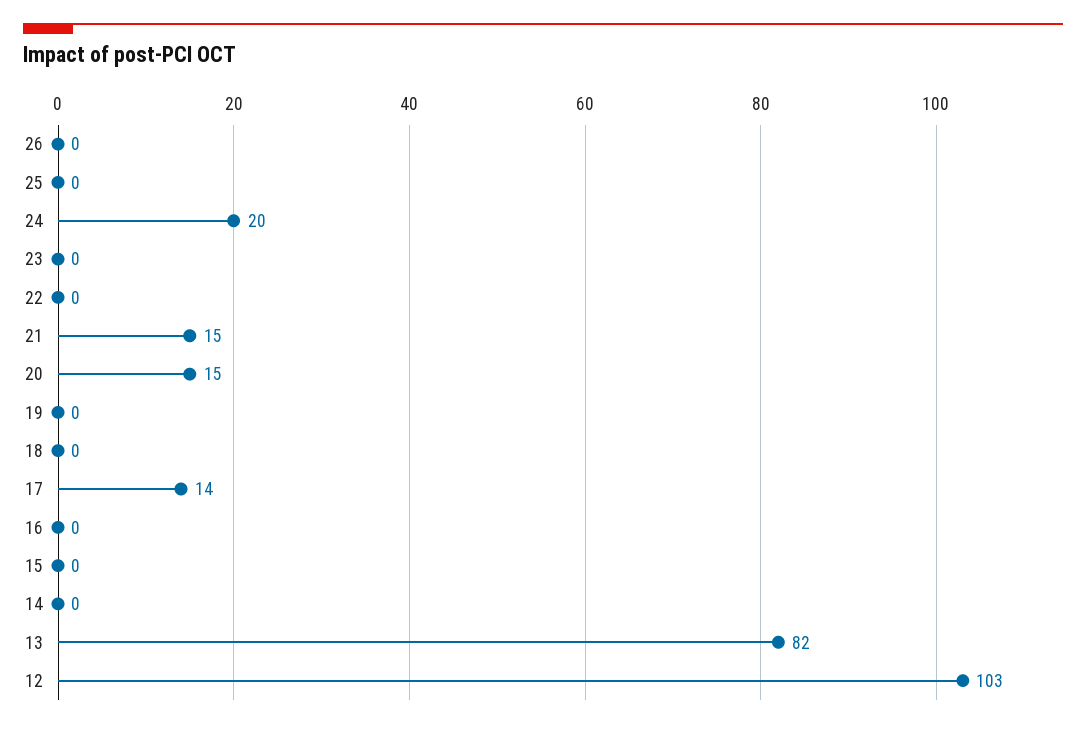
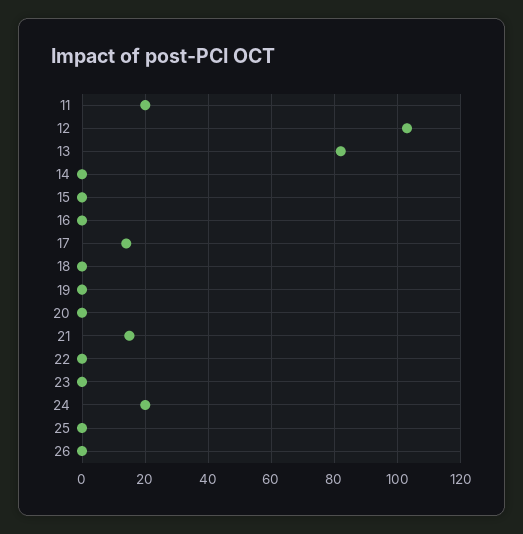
  {
    "26": 0,
    "25": 0,
    "24": 20,
    "23": 0,
    "22": 0,
    "21": 15,
-   "20": 15,
+   "20": 0,
    "19": 0,
    "18": 0,
    "17": 14,
    "16": 0,
    "15": 0,
    "14": 0,
    "13": 82,
-   "12": 103
+   "12": 103,
+   "11": 20
  }

